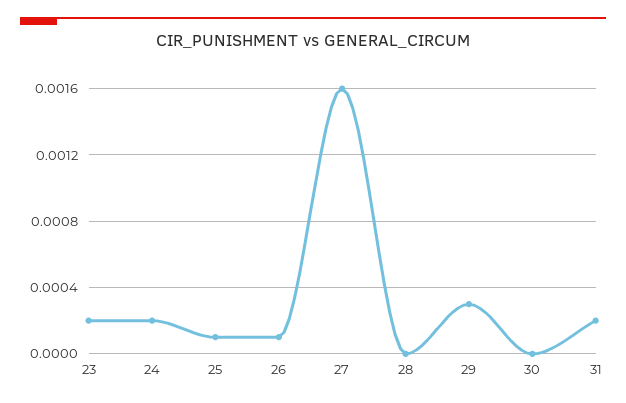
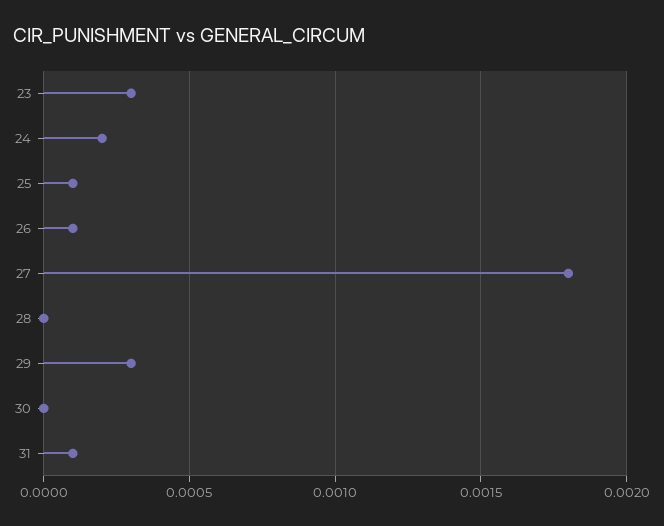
  {
-   "23": 0.0002,
+   "23": 0.0003,
    "24": 0.0002,
    "25": 0.0001,
    "26": 0.0001,
-   "27": 0.0016,
+   "27": 0.0018,
    "28": 0,
    "29": 0.0003,
    "30": 0,
-   "31": 0.0002
+   "31": 0.0001
  }

